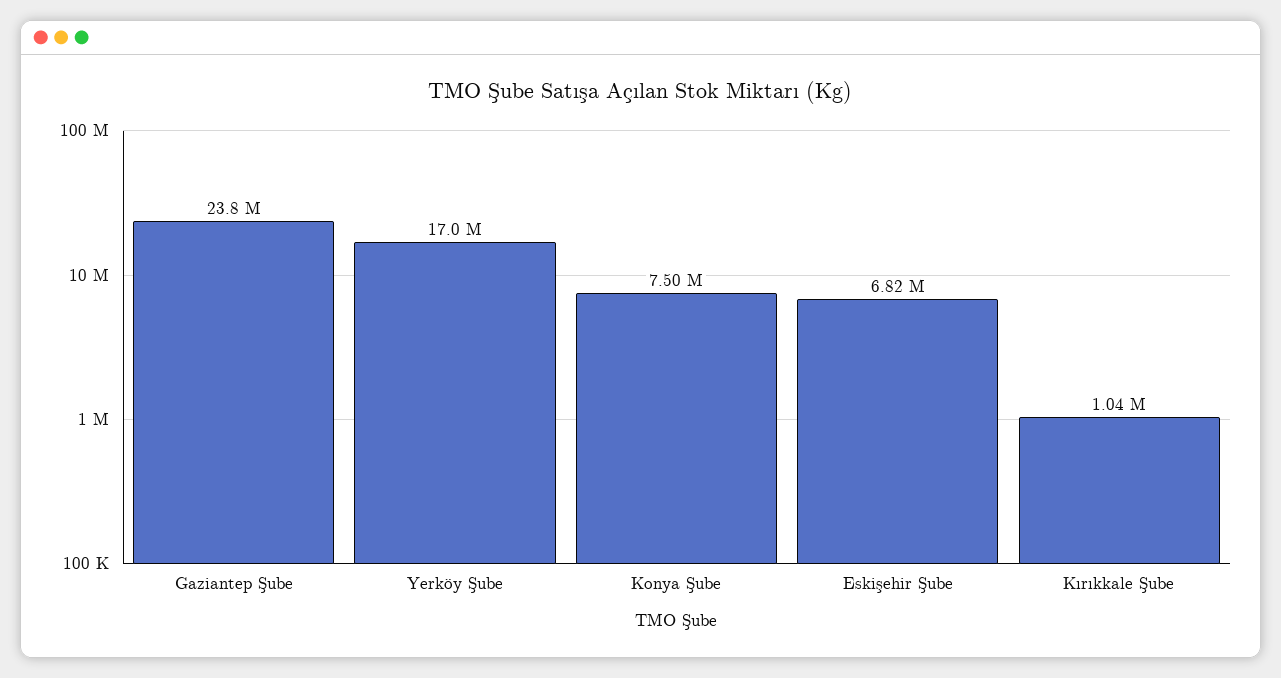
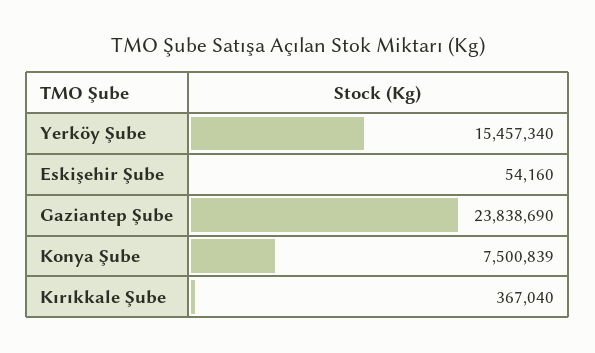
  {
    "Gaziantep Şube": 23838690,
-   "Yerköy Şube": 17000000,
+   "Yerköy Şube": 15457340,
    "Konya Şube": 7500839,
-   "Eskişehir Şube": 6820000,
+   "Eskişehir Şube": 54160,
-   "Kırıkkale Şube": 1040000
+   "Kırıkkale Şube": 367040
  }

